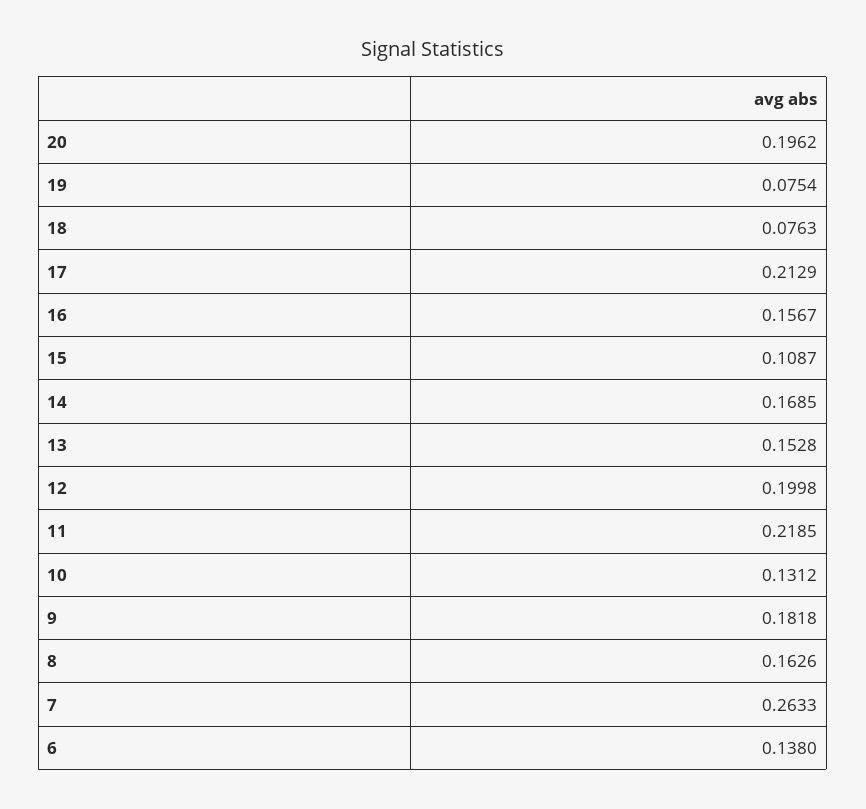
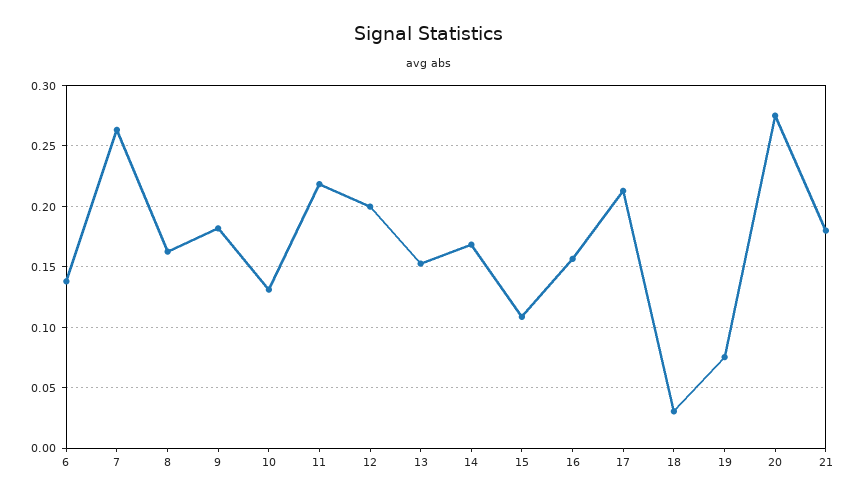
  {
-   "20": 0.1962,
+   "20": 0.275,
    "19": 0.0754,
-   "18": 0.0763,
+   "18": 0.03,
    "17": 0.2129,
    "16": 0.1567,
    "15": 0.1087,
    "14": 0.1685,
    "13": 0.1528,
    "12": 0.1998,
    "11": 0.2185,
    "10": 0.1312,
    "9": 0.1818,
    "8": 0.1626,
    "7": 0.2633,
-   "6": 0.138
+   "6": 0.138,
+   "21": 0.18
  }

